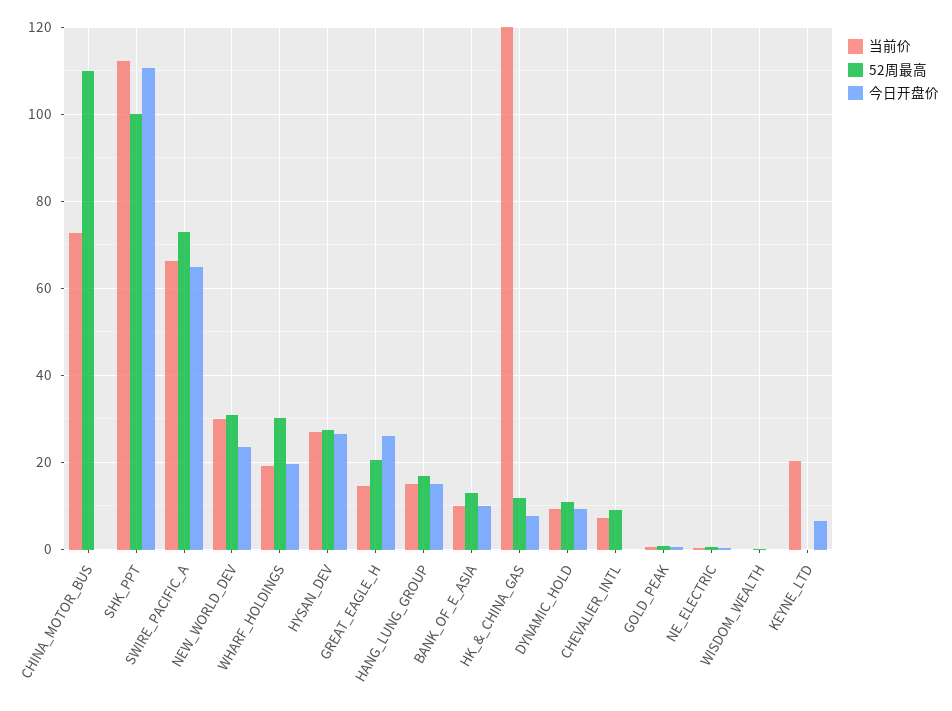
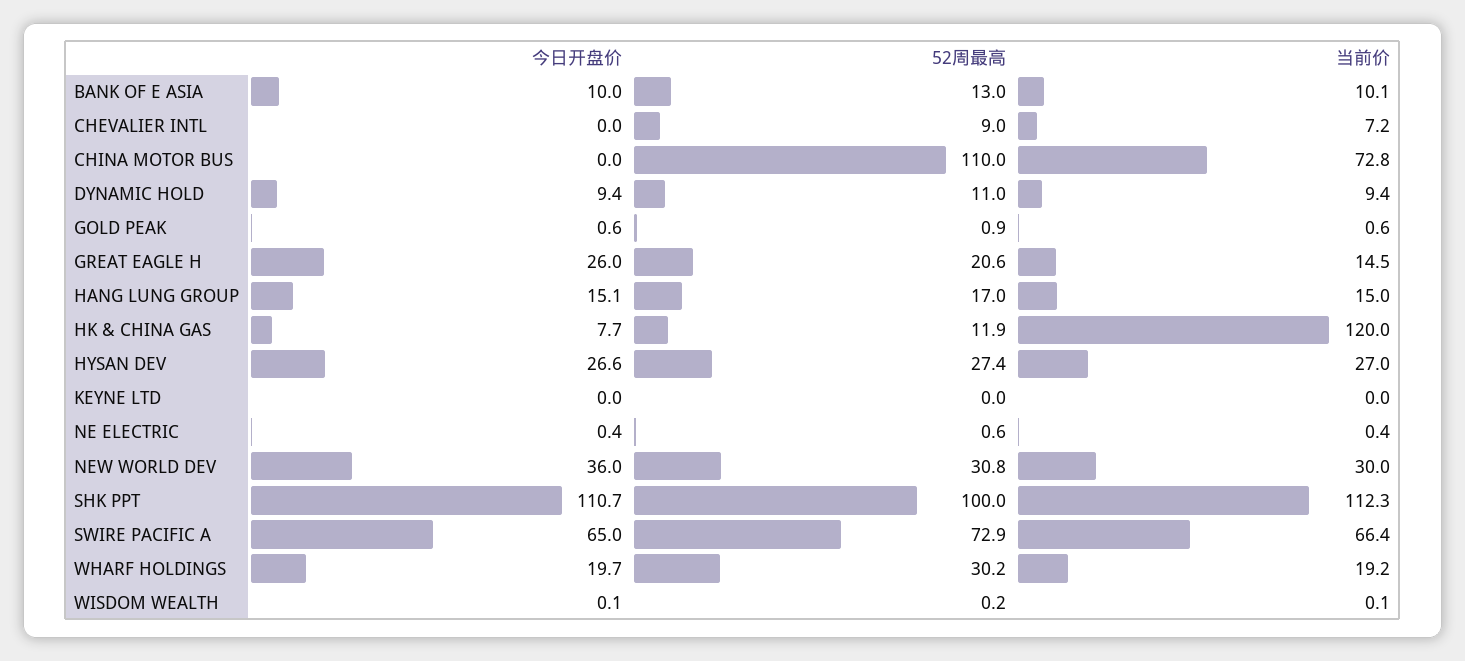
  {
    "当前价": {
      "CHINA_MOTOR_BUS": 72.8,
      "SHK_PPT": 112.3,
      "SWIRE_PACIFIC_A": 66.4,
      "NEW_WORLD_DEV": 30,
      "WHARF_HOLDINGS": 19.2,
      "HYSAN_DEV": 27,
      "GREAT_EAGLE_H": 14.5,
      "HANG_LUNG_GROUP": 15,
      "BANK_OF_E_ASIA": 10.1,
      "HK_&_CHINA_GAS": 120,
      "DYNAMIC_HOLD": 9.4,
      "CHEVALIER_INTL": 7.2,
      "GOLD_PEAK": 0.6,
      "NE_ELECTRIC": 0.4,
      "WISDOM_WEALTH": 0.1,
-     "KEYNE_LTD": 20
+     "KEYNE_LTD": 0
    },
    "52周最高": {
      "CHINA_MOTOR_BUS": 110,
      "SHK_PPT": 100,
      "SWIRE_PACIFIC_A": 72.9,
      "NEW_WORLD_DEV": 30.8,
      "WHARF_HOLDINGS": 30.2,
      "HYSAN_DEV": 27.4,
      "GREAT_EAGLE_H": 20.6,
      "HANG_LUNG_GROUP": 17,
      "BANK_OF_E_ASIA": 13,
      "HK_&_CHINA_GAS": 11.9,
      "DYNAMIC_HOLD": 11,
      "CHEVALIER_INTL": 9,
      "GOLD_PEAK": 0.9,
      "NE_ELECTRIC": 0.6,
      "WISDOM_WEALTH": 0.2,
      "KEYNE_LTD": 0
    },
    "今日开盘价": {
      "CHINA_MOTOR_BUS": 0,
      "SHK_PPT": 110.7,
      "SWIRE_PACIFIC_A": 65,
-     "NEW_WORLD_DEV": 24,
+     "NEW_WORLD_DEV": 36,
      "WHARF_HOLDINGS": 19.7,
      "HYSAN_DEV": 26.6,
      "GREAT_EAGLE_H": 26,
      "HANG_LUNG_GROUP": 15.1,
      "BANK_OF_E_ASIA": 10,
      "HK_&_CHINA_GAS": 7.7,
      "DYNAMIC_HOLD": 9.4,
      "CHEVALIER_INTL": 0,
      "GOLD_PEAK": 0.6,
      "NE_ELECTRIC": 0.4,
      "WISDOM_WEALTH": 0.1,
-     "KEYNE_LTD": 6
+     "KEYNE_LTD": 0
    }
  }

